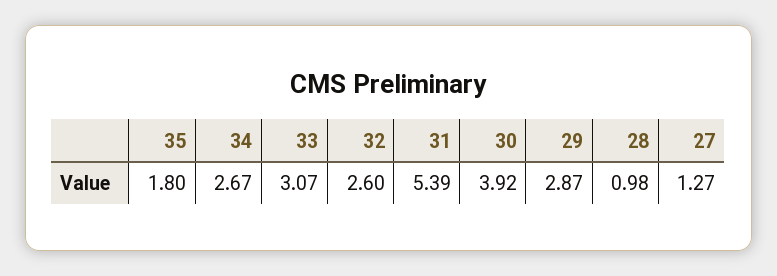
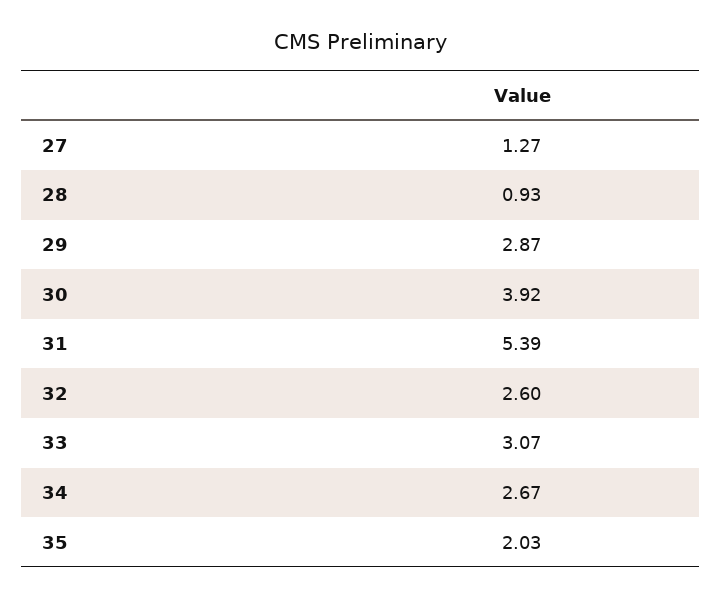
  {
-   "35": 1.8,
+   "35": 2.03,
    "34": 2.67,
    "33": 3.07,
    "32": 2.6,
    "31": 5.39,
    "30": 3.92,
    "29": 2.87,
-   "28": 0.98,
+   "28": 0.93,
    "27": 1.27
  }

